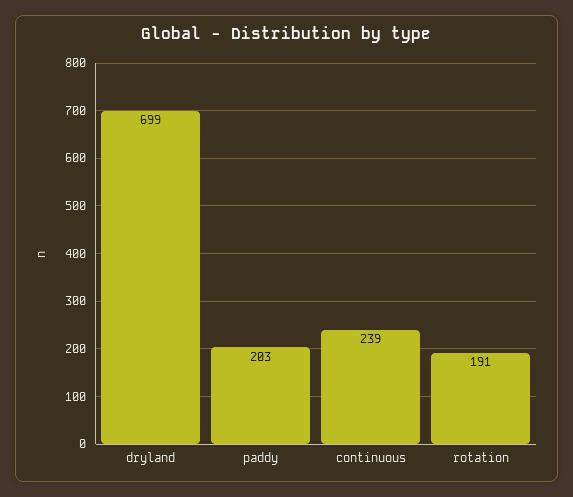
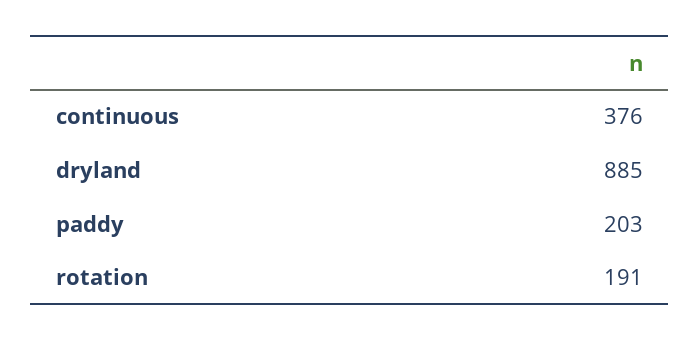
  {
-   "dryland": 699,
+   "dryland": 885,
    "paddy": 203,
-   "continuous": 239,
+   "continuous": 376,
    "rotation": 191
  }

